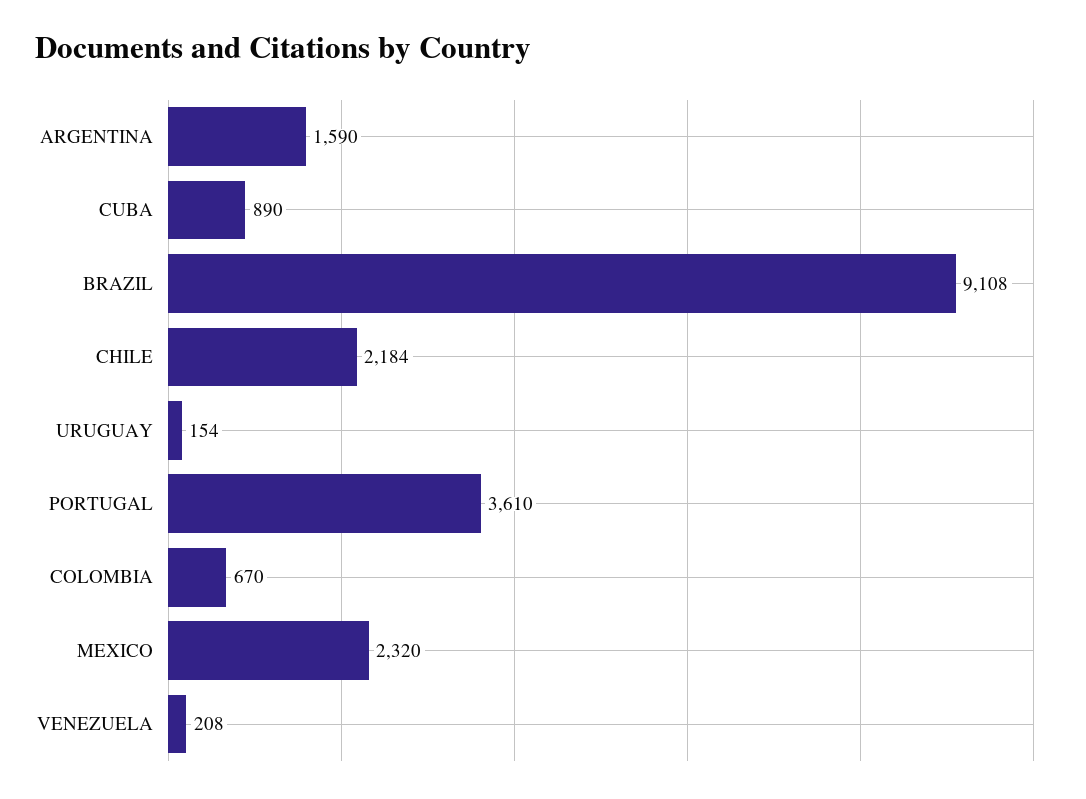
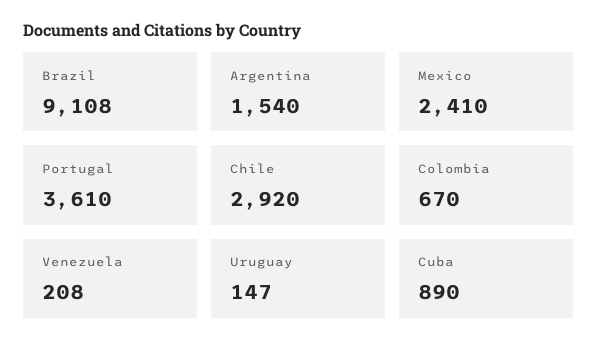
  {
-   "ARGENTINA": 1590,
+   "ARGENTINA": 1540,
    "CUBA": 890,
    "BRAZIL": 9108,
-   "CHILE": 2184,
+   "CHILE": 2920,
-   "URUGUAY": 154,
+   "URUGUAY": 147,
    "PORTUGAL": 3610,
    "COLOMBIA": 670,
-   "MEXICO": 2320,
+   "MEXICO": 2410,
    "VENEZUELA": 208
  }

